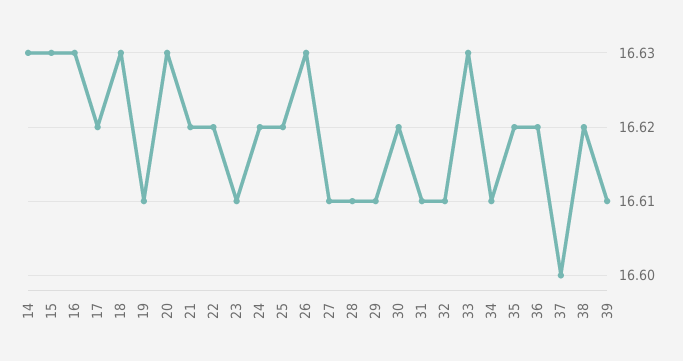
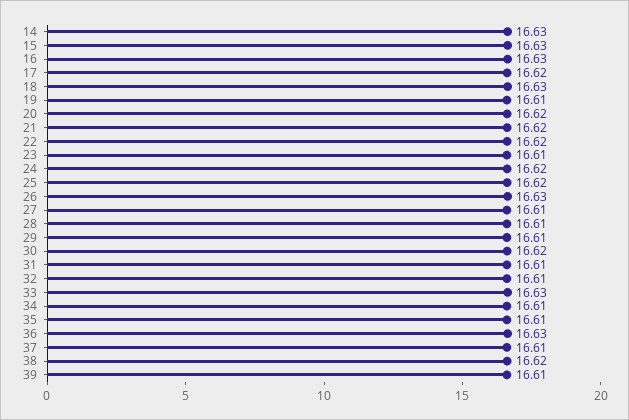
  {
    "14": 16.63,
    "15": 16.63,
    "16": 16.63,
    "17": 16.62,
    "18": 16.63,
    "19": 16.61,
-   "20": 16.63,
+   "20": 16.62,
    "21": 16.62,
    "22": 16.62,
    "23": 16.61,
    "24": 16.62,
    "25": 16.62,
    "26": 16.63,
    "27": 16.61,
    "28": 16.61,
    "29": 16.61,
    "30": 16.62,
    "31": 16.61,
    "32": 16.61,
    "33": 16.63,
    "34": 16.61,
-   "35": 16.62,
+   "35": 16.61,
-   "36": 16.62,
+   "36": 16.63,
-   "37": 16.6,
+   "37": 16.61,
    "38": 16.62,
    "39": 16.61
  }

